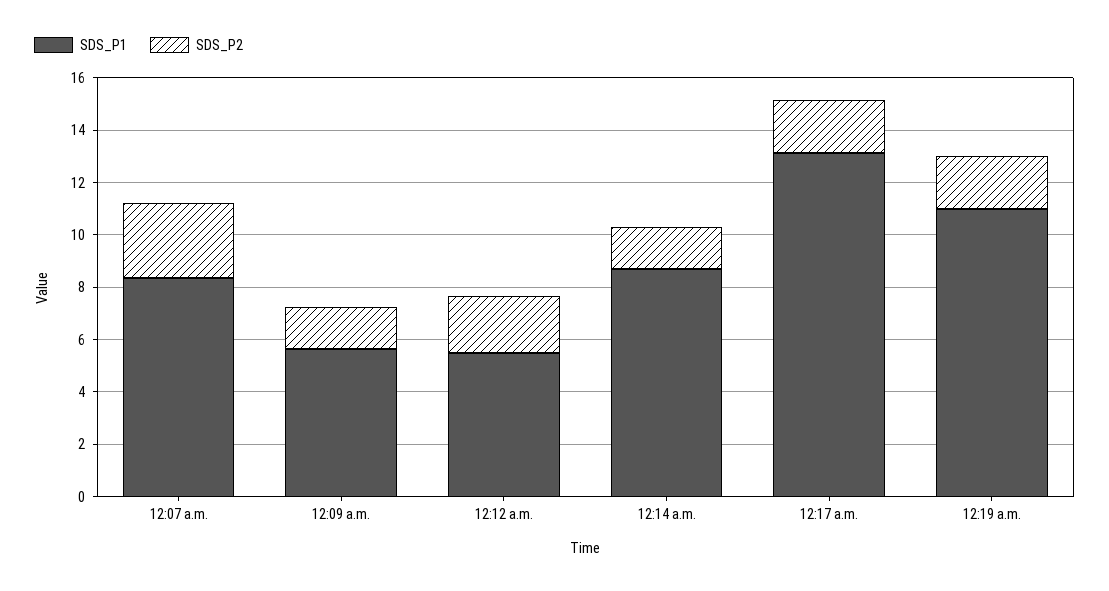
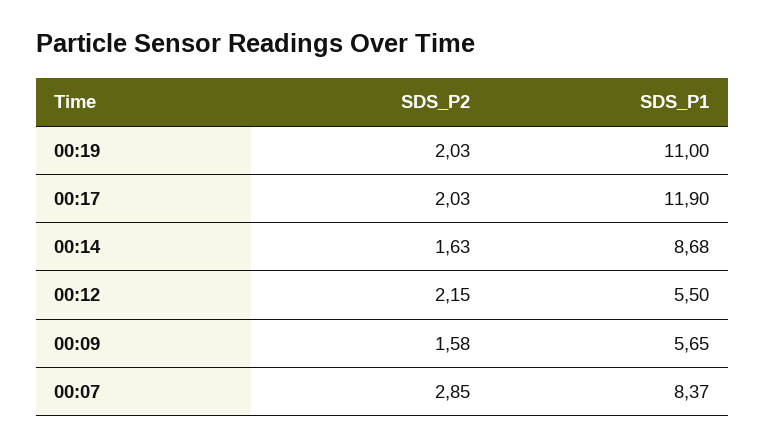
  {
    "SDS_P1": {
      "12:07 a.m.": 8.37,
      "12:09 a.m.": 5.65,
      "12:12 a.m.": 5.5,
      "12:14 a.m.": 8.68,
-     "12:17 a.m.": 13,
+     "12:17 a.m.": 11.9,
      "12:19 a.m.": 11
    },
    "SDS_P2": {
      "12:07 a.m.": 2.85,
      "12:09 a.m.": 1.58,
      "12:12 a.m.": 2.15,
      "12:14 a.m.": 1.63,
      "12:17 a.m.": 2.03,
      "12:19 a.m.": 2.03
    }
  }

